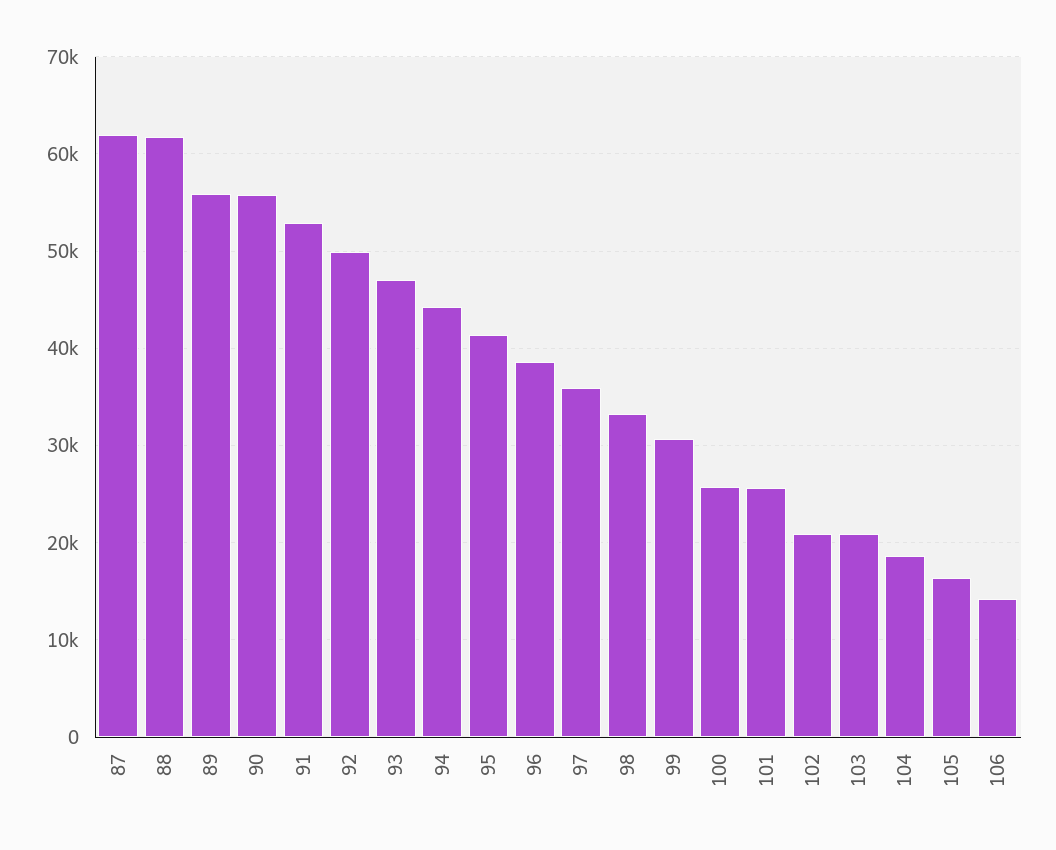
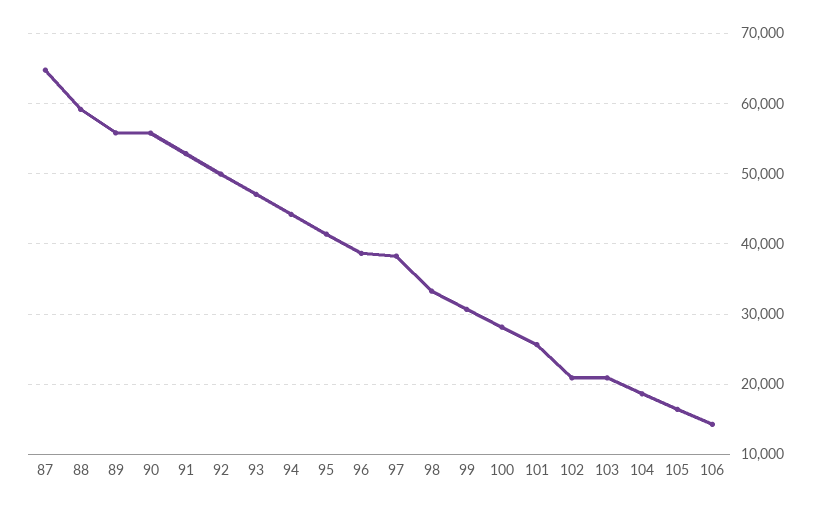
  {
-   "87": 62000,
+   "87": 65000,
-   "88": 62000,
+   "88": 59000,
    "89": 56000,
    "90": 56000,
    "91": 53000,
    "92": 50000,
    "93": 47000,
    "94": 44000,
    "95": 41000,
    "96": 39000,
-   "97": 36000,
+   "97": 38000,
    "98": 33000,
    "99": 31000,
-   "100": 26000,
+   "100": 28000,
    "101": 26000,
    "102": 21000,
    "103": 21000,
    "104": 19000,
    "105": 16000,
    "106": 14000
  }

